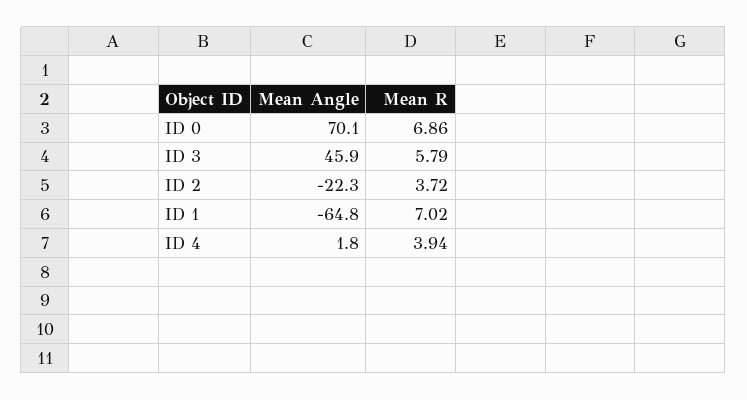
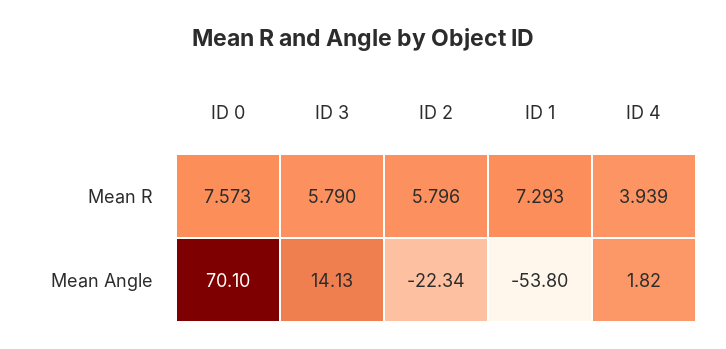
  {
    "Mean Angle": {
      "ID 0": 70.1,
-     "ID 3": 45.9,
+     "ID 3": 14.13,
      "ID 2": -22.34,
-     "ID 1": -64.8,
+     "ID 1": -53.8,
      "ID 4": 1.82
    },
    "Mean R": {
-     "ID 0": 6.86,
+     "ID 0": 7.573,
      "ID 3": 5.79,
-     "ID 2": 3.72,
+     "ID 2": 5.796,
-     "ID 1": 7.02,
+     "ID 1": 7.293,
      "ID 4": 3.939
    }
  }

